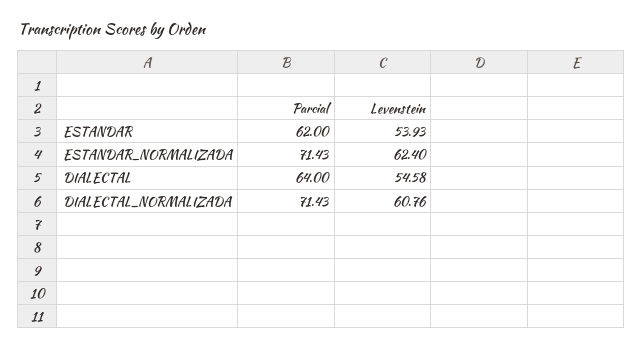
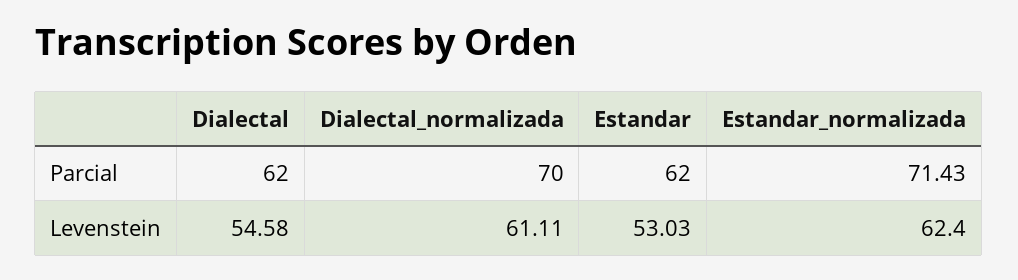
  {
    "Parcial": {
      "ESTANDAR": 62,
      "ESTANDAR_NORMALIZADA": 71.43,
-     "DIALECTAL": 64,
+     "DIALECTAL": 62,
-     "DIALECTAL_NORMALIZADA": 71.43
+     "DIALECTAL_NORMALIZADA": 70
    },
    "Levenstein": {
-     "ESTANDAR": 53.93,
+     "ESTANDAR": 53.03,
      "ESTANDAR_NORMALIZADA": 62.4,
      "DIALECTAL": 54.58,
-     "DIALECTAL_NORMALIZADA": 60.76
+     "DIALECTAL_NORMALIZADA": 61.11
    }
  }

